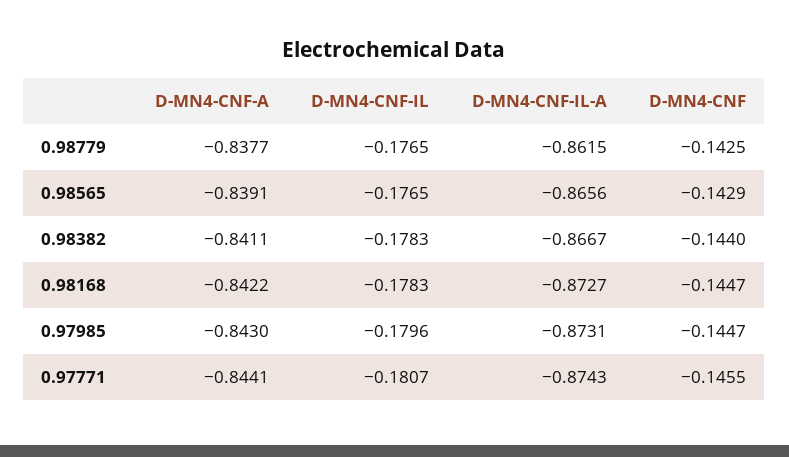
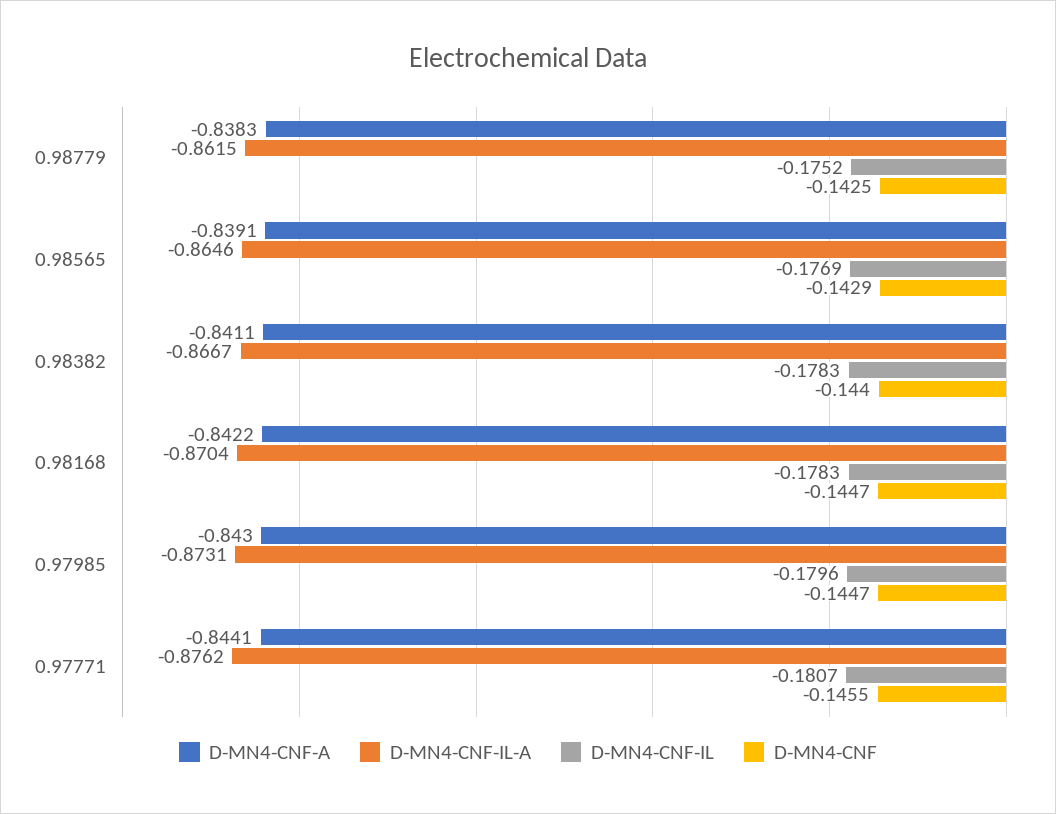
  {
    "D-MN4-CNF-A": {
-     "0.98779": -0.8377,
+     "0.98779": -0.8383,
      "0.98565": -0.8391,
      "0.98382": -0.8411,
      "0.98168": -0.8422,
      "0.97985": -0.843,
      "0.97771": -0.8441
    },
    "D-MN4-CNF-IL": {
-     "0.98779": -0.1765,
+     "0.98779": -0.1752,
-     "0.98565": -0.1765,
+     "0.98565": -0.1769,
      "0.98382": -0.1783,
      "0.98168": -0.1783,
      "0.97985": -0.1796,
      "0.97771": -0.1807
    },
    "D-MN4-CNF-IL-A": {
      "0.98779": -0.8615,
-     "0.98565": -0.8656,
+     "0.98565": -0.8646,
      "0.98382": -0.8667,
-     "0.98168": -0.8727,
+     "0.98168": -0.8704,
      "0.97985": -0.8731,
-     "0.97771": -0.8743
+     "0.97771": -0.8762
    },
    "D-MN4-CNF": {
      "0.98779": -0.1425,
      "0.98565": -0.1429,
      "0.98382": -0.144,
      "0.98168": -0.1447,
      "0.97985": -0.1447,
      "0.97771": -0.1455
    }
  }

